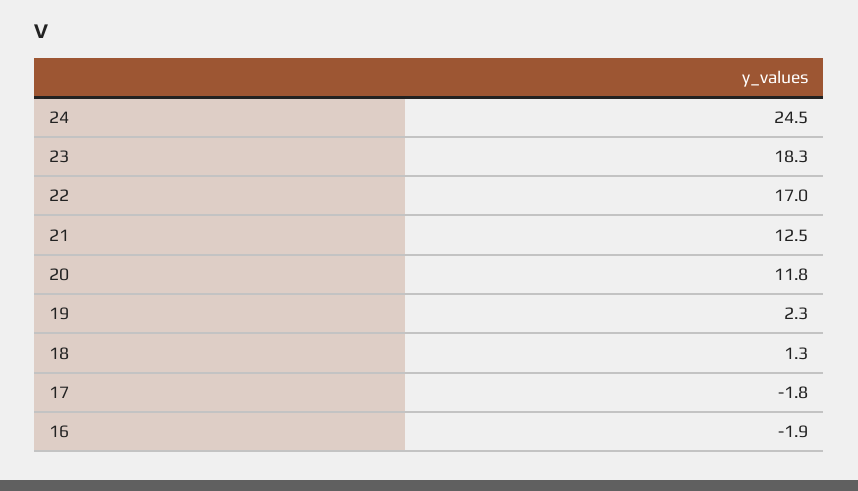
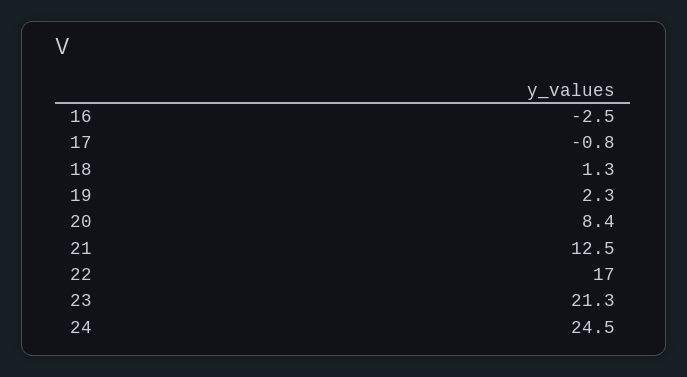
  {
    "24": 24.5,
-   "23": 18.3,
+   "23": 21.3,
    "22": 17,
    "21": 12.5,
-   "20": 11.8,
+   "20": 8.4,
    "19": 2.3,
    "18": 1.3,
-   "17": -1.8,
+   "17": -0.8,
-   "16": -1.9
+   "16": -2.5
  }

